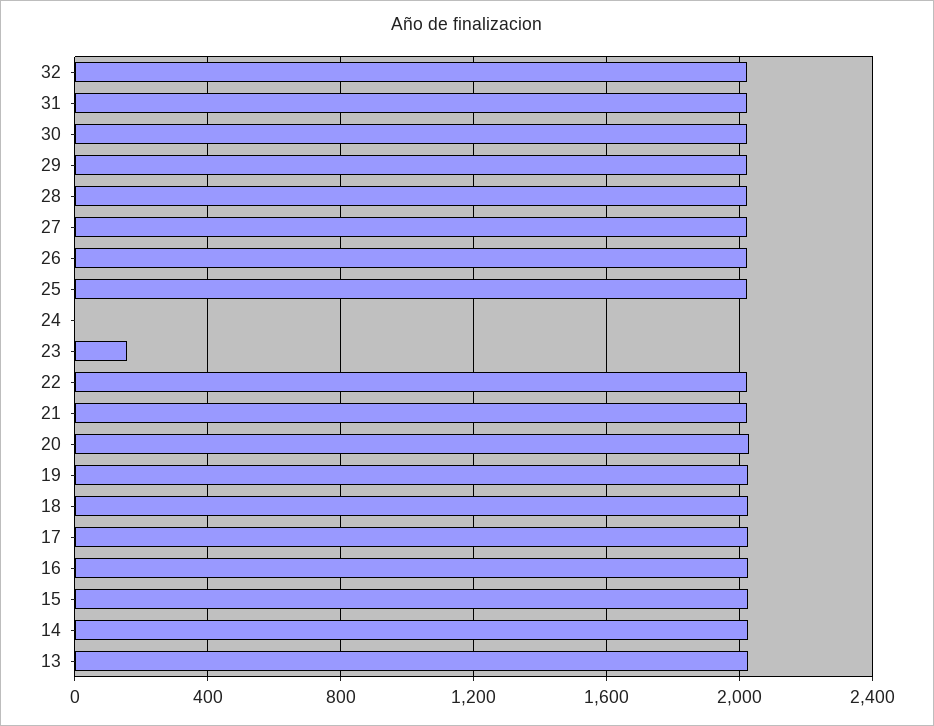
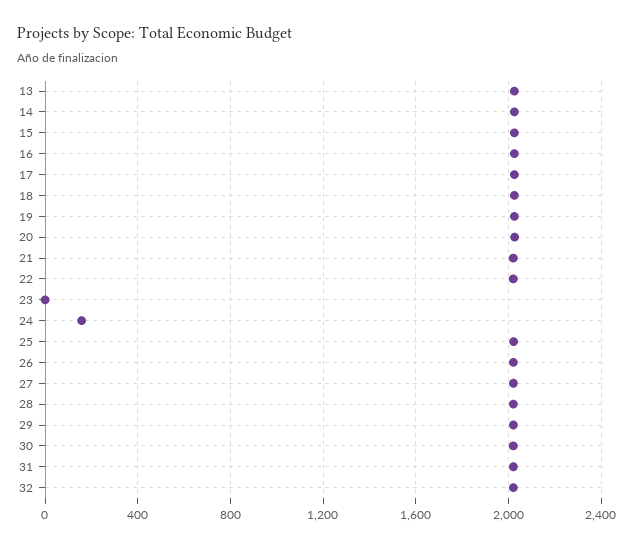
  {
    "32": 2000,
    "31": 2000,
    "30": 2000,
    "29": 2000,
    "28": 2000,
    "27": 2000,
    "26": 2000,
    "25": 2000,
-   "24": 0,
+   "24": 150,
-   "23": 150,
+   "23": 0,
    "22": 2000,
    "21": 2000,
    "20": 2050,
    "19": 2050,
    "18": 2050,
    "17": 2050,
    "16": 2050,
    "15": 2050,
    "14": 2050,
    "13": 2050
  }

